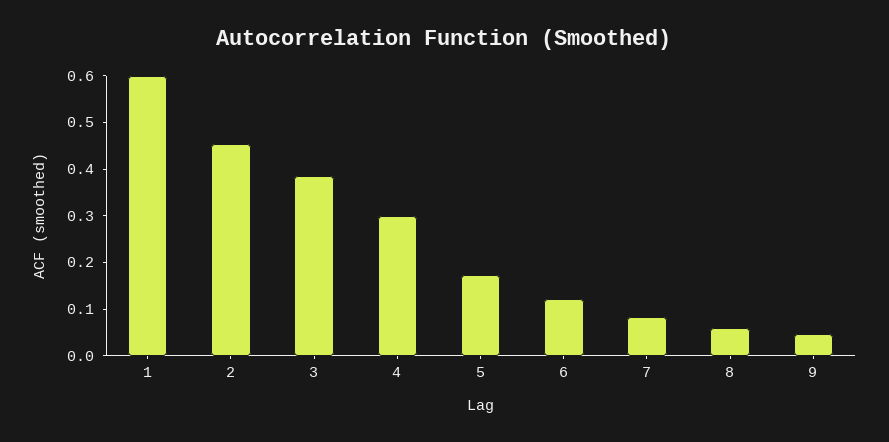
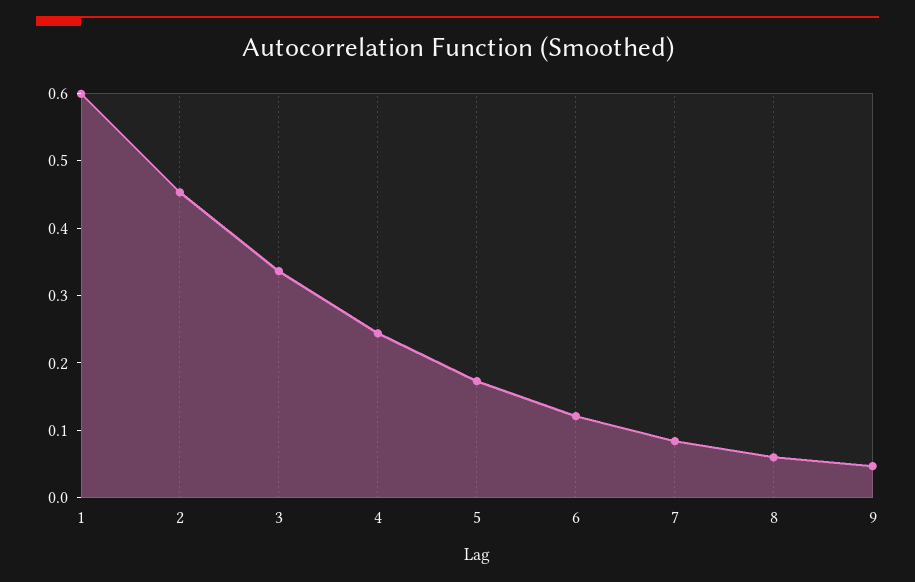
  {
    "1": 0.6,
    "2": 0.46,
-   "3": 0.38,
+   "3": 0.34,
-   "4": 0.3,
+   "4": 0.24,
    "5": 0.18,
    "6": 0.12,
    "7": 0.08,
    "8": 0.06,
    "9": 0.04
  }

